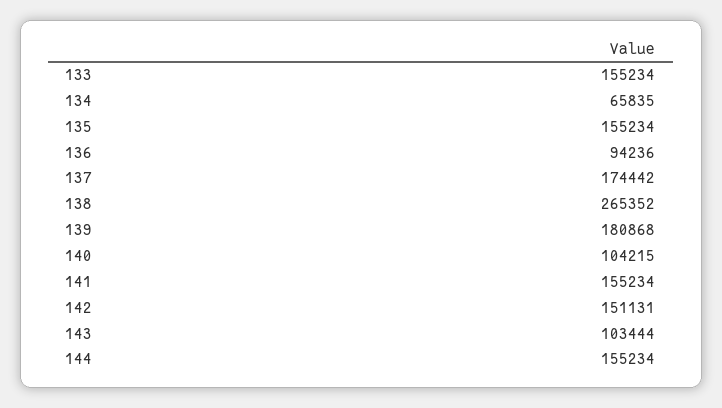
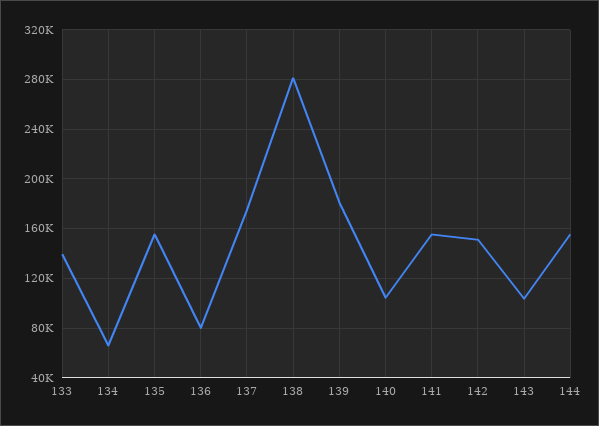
  {
-   "133": 155234,
+   "133": 140000,
    "134": 65835,
    "135": 155234,
-   "136": 94236,
+   "136": 80000,
    "137": 174442,
-   "138": 265352,
+   "138": 280000,
    "139": 180868,
    "140": 104215,
    "141": 155234,
    "142": 151131,
    "143": 103444,
    "144": 155234
  }

